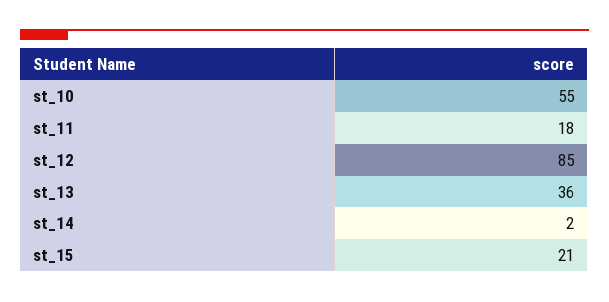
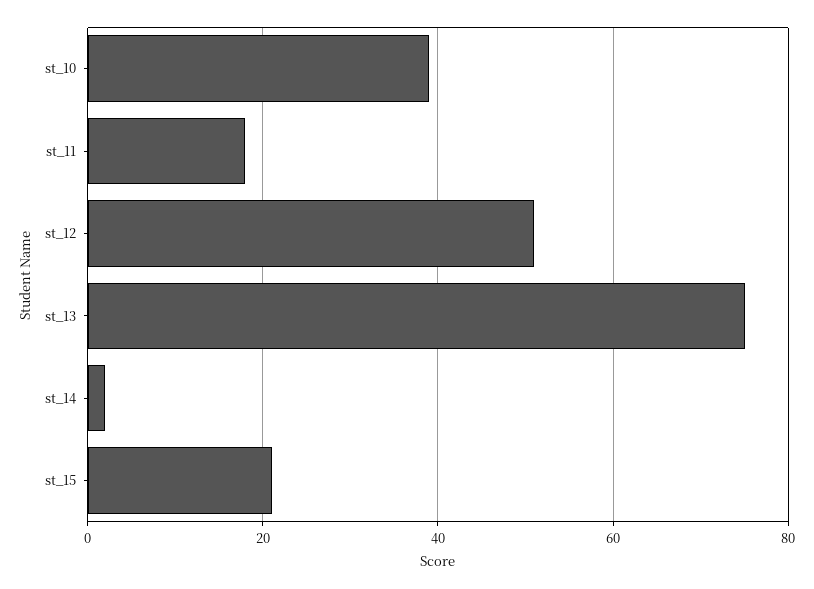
  {
-   "st_10": 55,
+   "st_10": 40,
    "st_11": 18,
-   "st_12": 85,
+   "st_12": 50,
-   "st_13": 36,
+   "st_13": 75,
    "st_14": 2,
    "st_15": 21
  }

